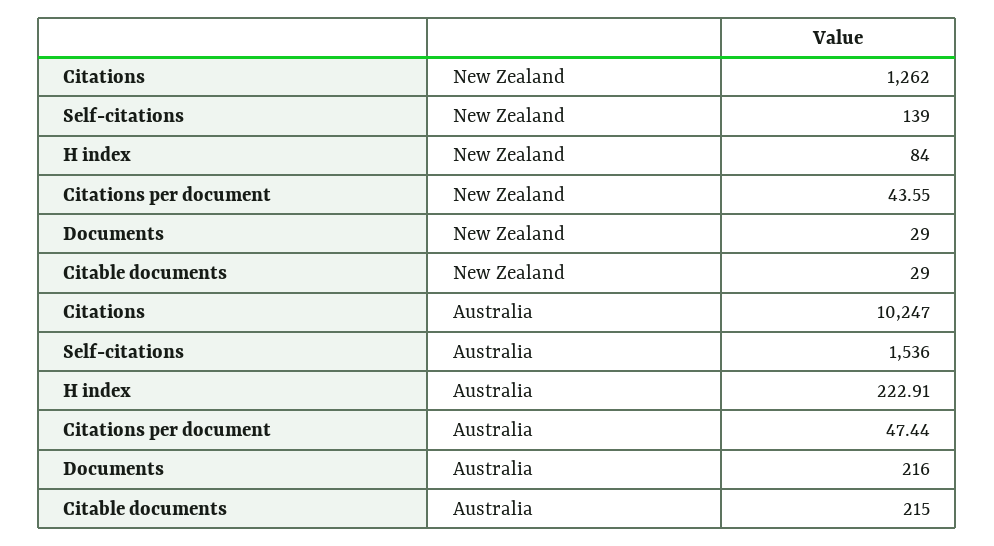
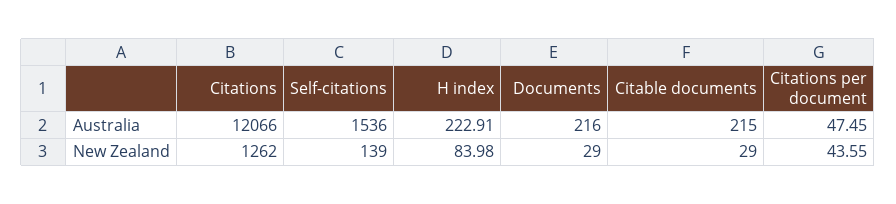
  {
    "Citations": {
      "New Zealand": 1262,
-     "Australia": 10247
+     "Australia": 12066
    },
    "Self-citations": {
      "New Zealand": 139,
      "Australia": 1536
    },
    "H index": {
-     "New Zealand": 84,
+     "New Zealand": 83.98,
      "Australia": 222.91
    },
    "Citations per document": {
      "New Zealand": 43.55,
-     "Australia": 47.44
+     "Australia": 47.45
    },
    "Documents": {
      "New Zealand": 29,
      "Australia": 216
    },
    "Citable documents": {
      "New Zealand": 29,
      "Australia": 215
    }
  }

